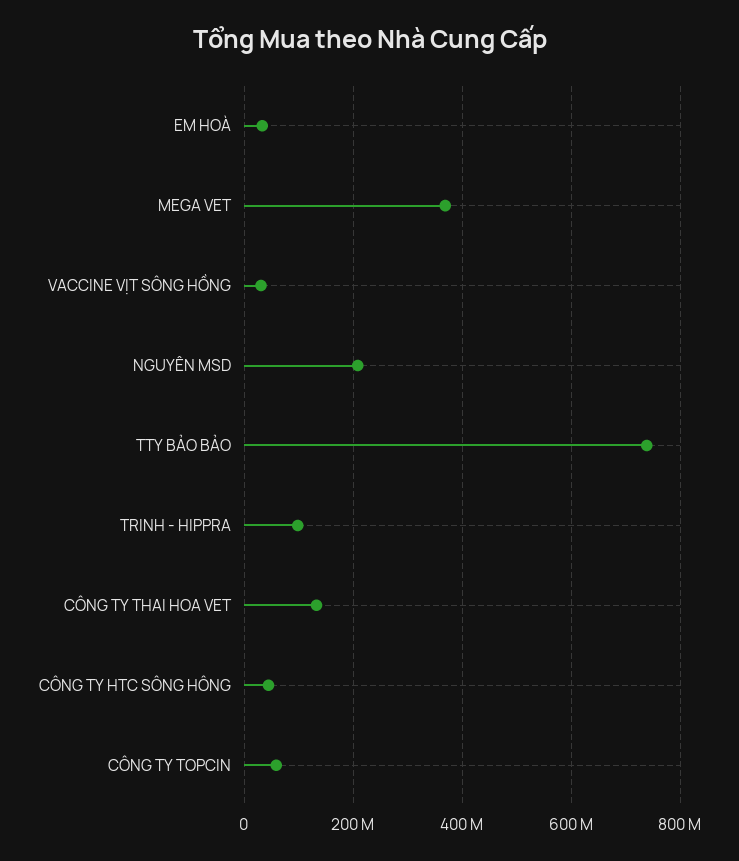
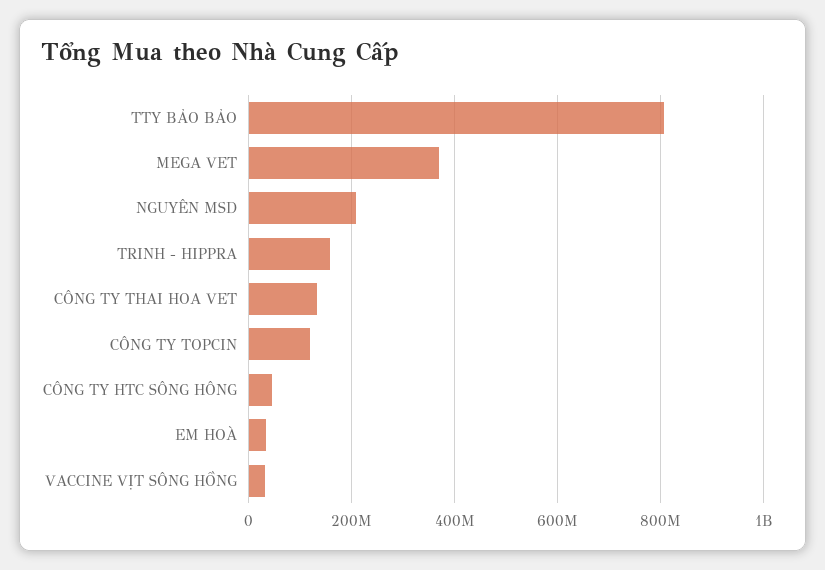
  {
    "EM HOÀ": 40000000,
    "MEGA VET": 360000000,
    "VACCINE VỊT SÔNG HỒNG": 40000000,
    "NGUYÊN MSD": 200000000,
-   "TTY BẢO BẢO": 740000000,
+   "TTY BẢO BẢO": 800000000,
-   "TRINH - HIPPRA": 100000000,
+   "TRINH - HIPPRA": 160000000,
    "CÔNG TY THAI HOA VET": 140000000,
    "CÔNG TY HTC SÔNG HÔNG": 40000000,
-   "CÔNG TY TOPCIN": 60000000
+   "CÔNG TY TOPCIN": 120000000
  }

